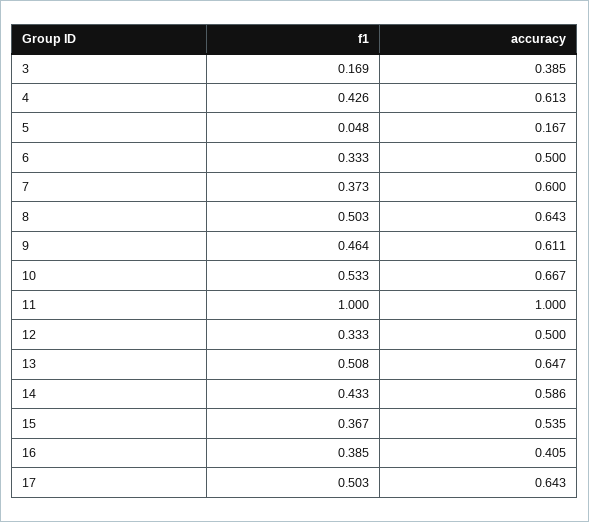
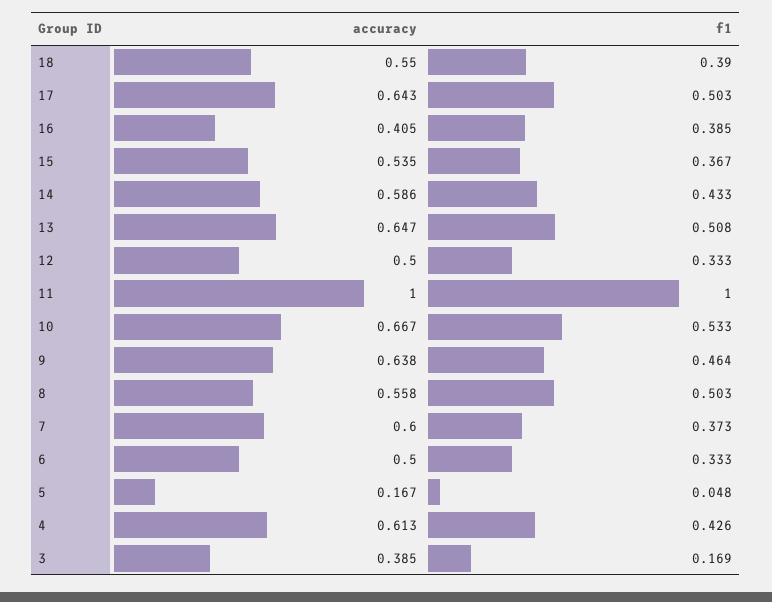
  {
    "f1": {
      "3": 0.169,
      "4": 0.426,
      "5": 0.048,
      "6": 0.333,
      "7": 0.373,
      "8": 0.503,
      "9": 0.464,
      "10": 0.533,
      "11": 1,
      "12": 0.333,
      "13": 0.508,
      "14": 0.433,
      "15": 0.367,
      "16": 0.385,
-     "17": 0.503
+     "17": 0.503,
+     "18": 0.39
    },
    "accuracy": {
      "3": 0.385,
      "4": 0.613,
      "5": 0.167,
      "6": 0.5,
      "7": 0.6,
-     "8": 0.643,
+     "8": 0.558,
-     "9": 0.611,
+     "9": 0.638,
      "10": 0.667,
      "11": 1,
      "12": 0.5,
      "13": 0.647,
      "14": 0.586,
      "15": 0.535,
      "16": 0.405,
-     "17": 0.643
+     "17": 0.643,
+     "18": 0.55
    }
  }

